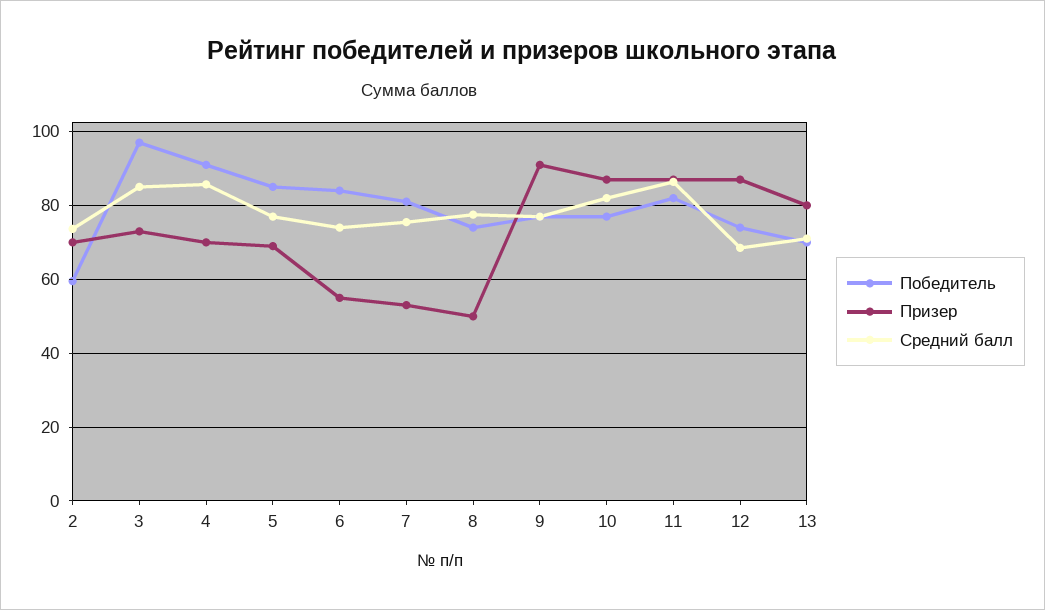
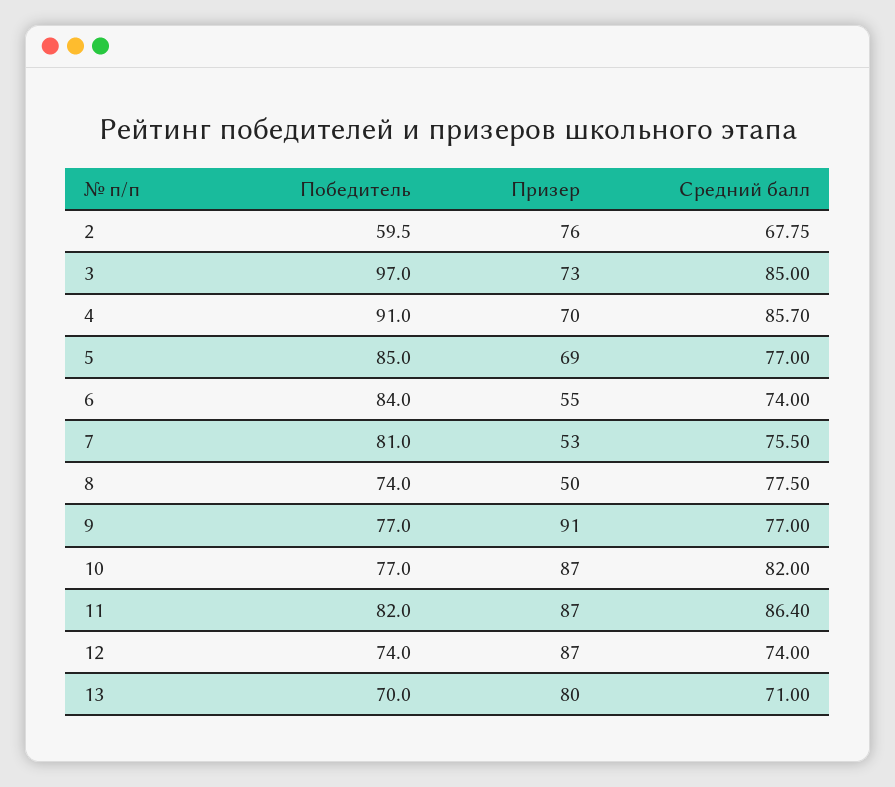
  {
    "Победитель": {
      "2": 59.5,
      "3": 97,
      "4": 91,
      "5": 85,
      "6": 84,
      "7": 81,
      "8": 74,
      "9": 77,
      "10": 77,
      "11": 82,
      "12": 74,
      "13": 70
    },
    "Призер": {
-     "2": 70,
+     "2": 76,
      "3": 73,
      "4": 70,
      "5": 69,
      "6": 55,
      "7": 53,
      "8": 50,
      "9": 91,
      "10": 87,
      "11": 87,
      "12": 87,
      "13": 80
    },
    "Средний балл": {
-     "2": 74,
+     "2": 67.75,
      "3": 85,
      "4": 85.7,
      "5": 77,
      "6": 74,
      "7": 75.5,
      "8": 77.5,
      "9": 77,
      "10": 82,
      "11": 86.4,
-     "12": 68,
+     "12": 74,
      "13": 71
    }
  }

